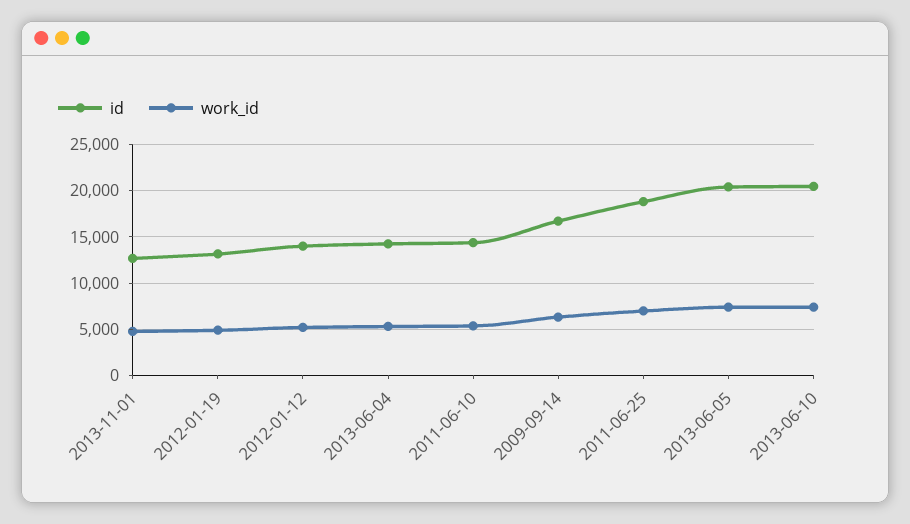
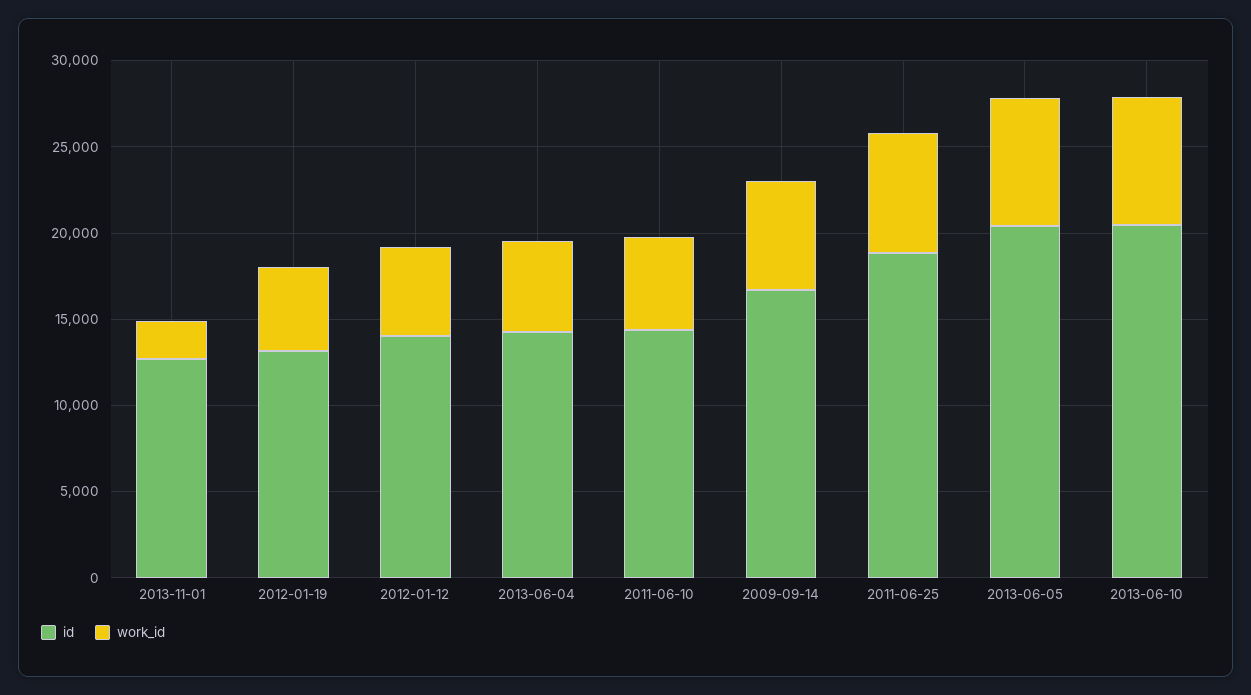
  {
    "id": {
      "2013-11-01": 13000,
      "2012-01-19": 13000,
      "2012-01-12": 14000,
      "2013-06-04": 14000,
      "2011-06-10": 14000,
      "2009-09-14": 17000,
      "2011-06-25": 19000,
      "2013-06-05": 20000,
      "2013-06-10": 20000
    },
    "work_id": {
-     "2013-11-01": 5000,
+     "2013-11-01": 2000,
      "2012-01-19": 5000,
      "2012-01-12": 5000,
      "2013-06-04": 5000,
      "2011-06-10": 5000,
      "2009-09-14": 6000,
      "2011-06-25": 7000,
      "2013-06-05": 7000,
      "2013-06-10": 7000
    }
  }

